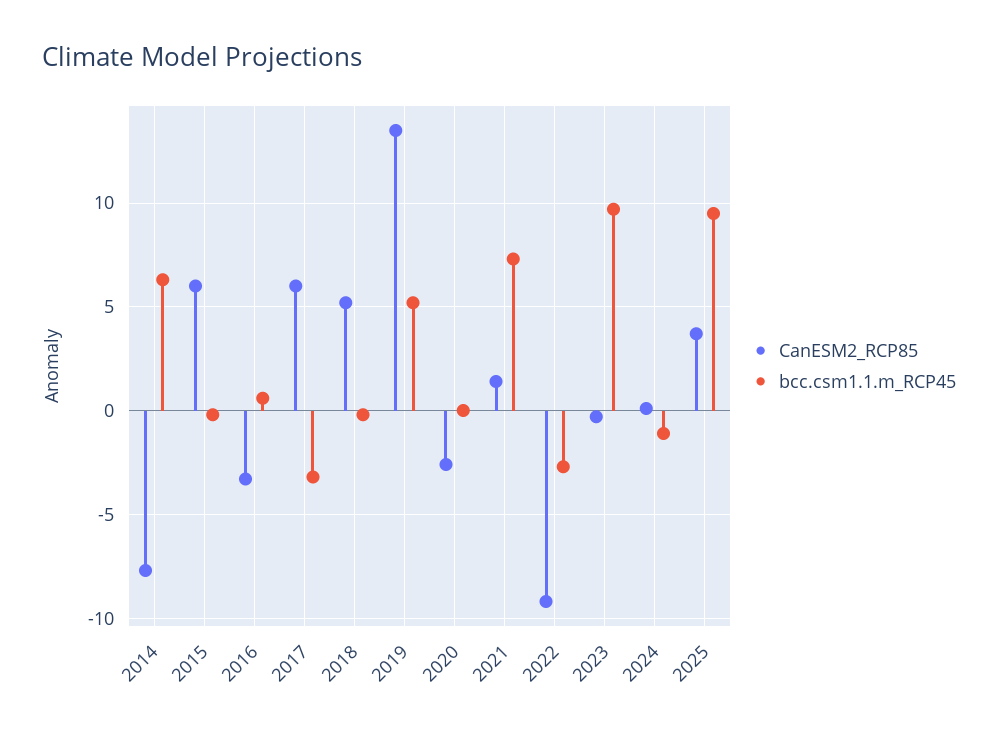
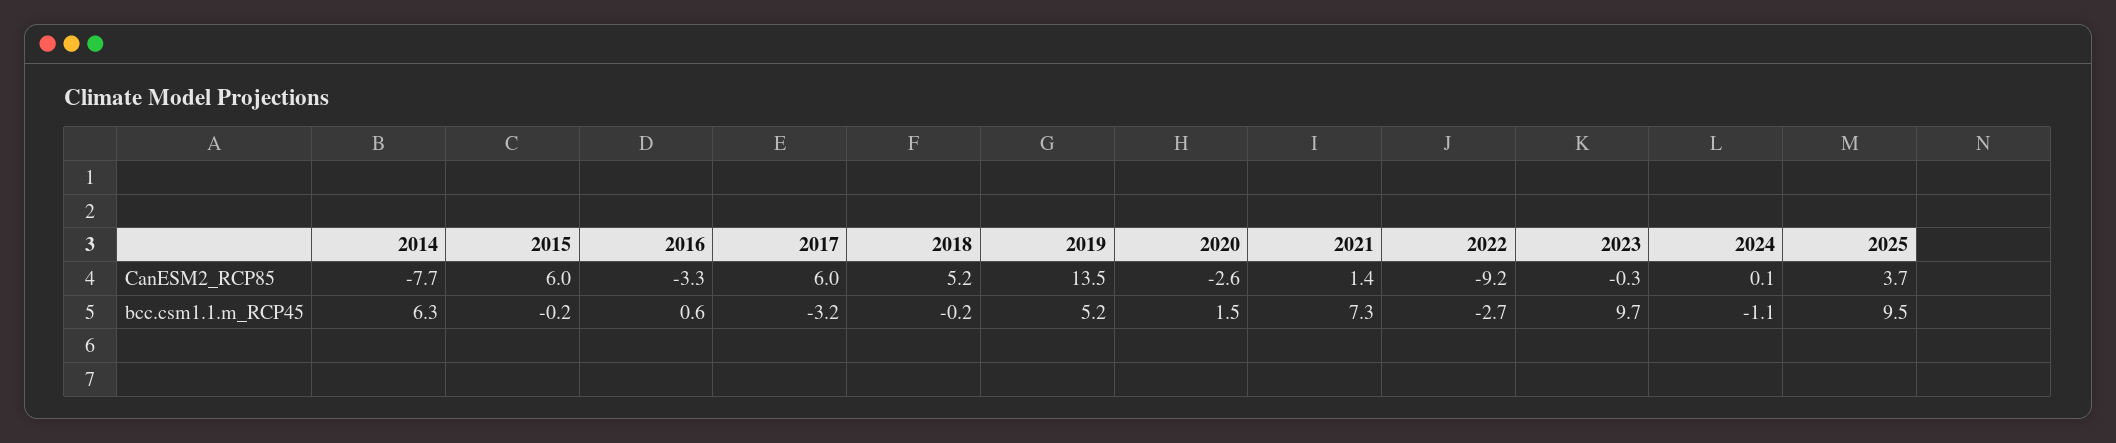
  {
    "CanESM2_RCP85": {
      "2014": -7.7,
      "2015": 6,
      "2016": -3.3,
      "2017": 6,
      "2018": 5.2,
      "2019": 13.5,
      "2020": -2.6,
      "2021": 1.4,
      "2022": -9.2,
      "2023": -0.3,
      "2024": 0.1,
      "2025": 3.7
    },
    "bcc.csm1.1.m_RCP45": {
      "2014": 6.3,
      "2015": -0.2,
      "2016": 0.6,
      "2017": -3.2,
      "2018": -0.2,
      "2019": 5.2,
-     "2020": 0,
+     "2020": 1.5,
      "2021": 7.3,
      "2022": -2.7,
      "2023": 9.7,
      "2024": -1.1,
      "2025": 9.5
    }
  }

